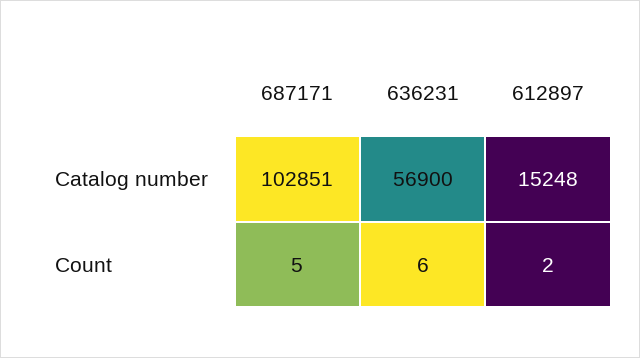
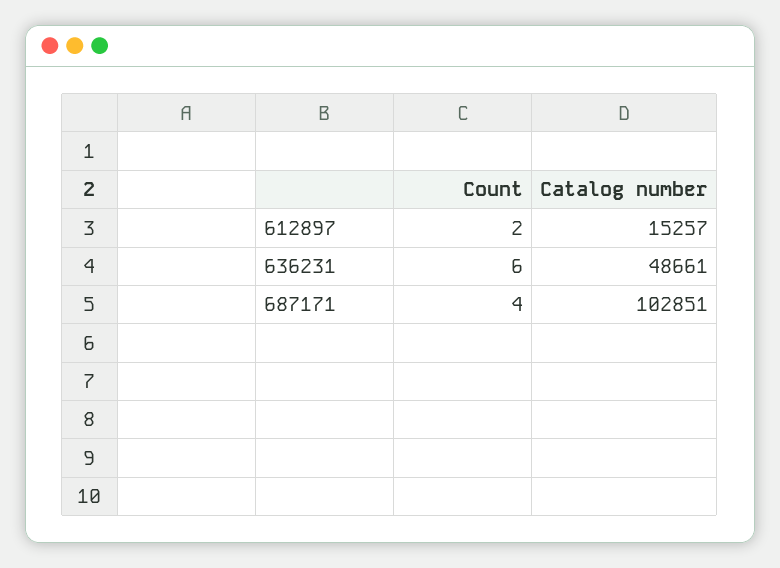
  {
    "687171": {
      "Catalog number": 102851,
-     "Count": 5
+     "Count": 4
    },
    "636231": {
-     "Catalog number": 56900,
+     "Catalog number": 48661,
      "Count": 6
    },
    "612897": {
-     "Catalog number": 15248,
+     "Catalog number": 15257,
      "Count": 2
    }
  }

